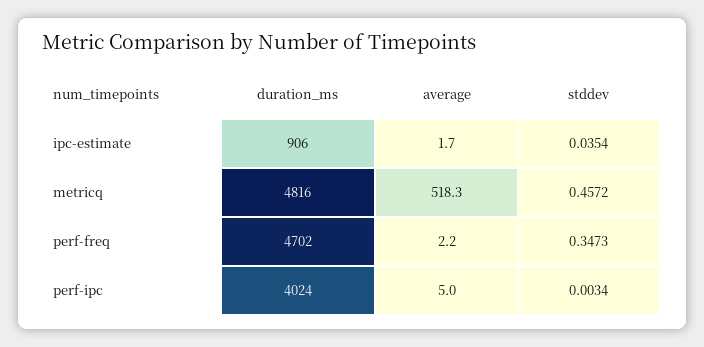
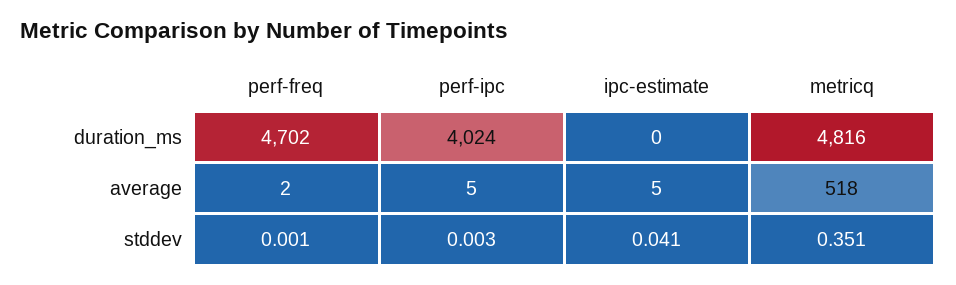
  {
    "duration_ms": {
-     "ipc-estimate": 906,
+     "ipc-estimate": 0,
      "metricq": 4816,
      "perf-freq": 4702,
      "perf-ipc": 4024
    },
    "average": {
-     "ipc-estimate": 1.7,
+     "ipc-estimate": 5,
      "metricq": 518.3,
      "perf-freq": 2.2,
      "perf-ipc": 5
    },
    "stddev": {
-     "ipc-estimate": 0.0354,
+     "ipc-estimate": 0.041,
-     "metricq": 0.4572,
+     "metricq": 0.351,
-     "perf-freq": 0.3473,
+     "perf-freq": 0.001,
      "perf-ipc": 0.0034
    }
  }

